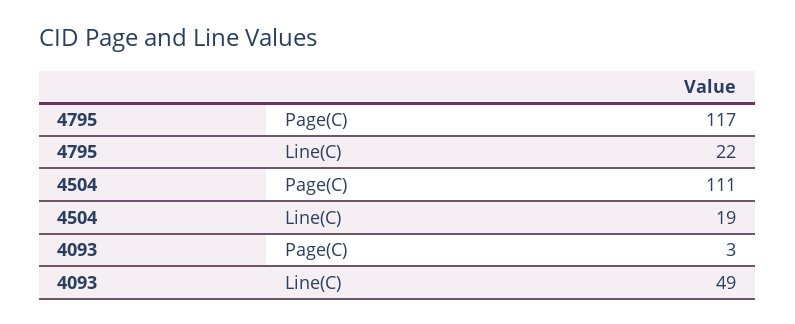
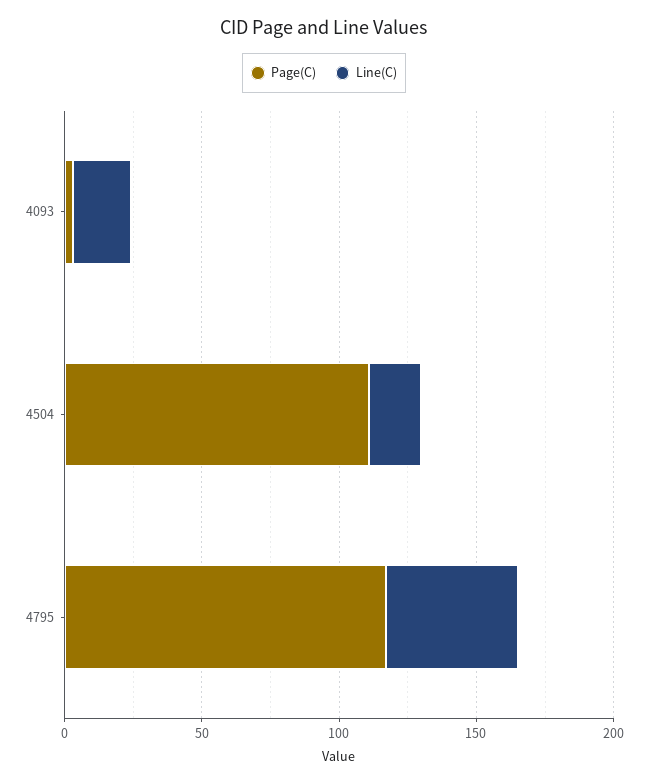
  {
    "Page(C)": {
      "4795": 117,
      "4504": 111,
      "4093": 3
    },
    "Line(C)": {
-     "4795": 22,
+     "4795": 50,
      "4504": 19,
-     "4093": 49
+     "4093": 20
    }
  }

